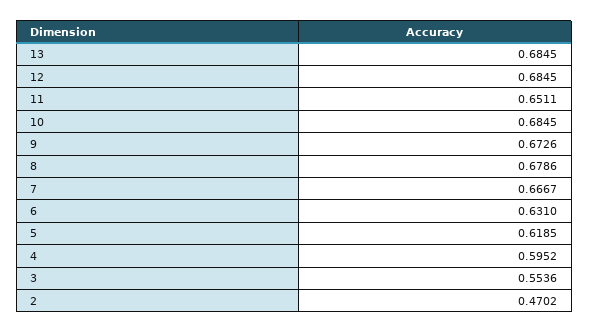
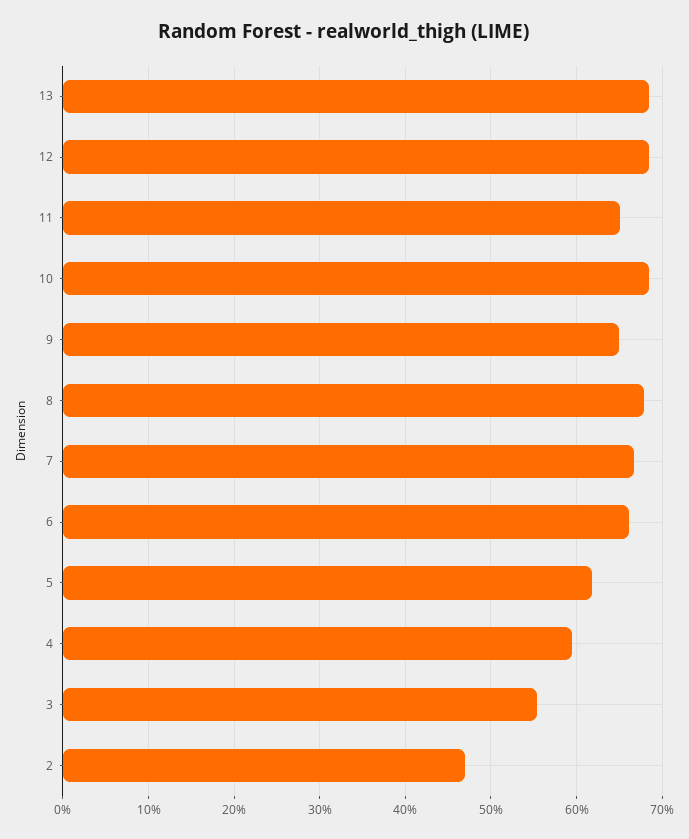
  {
    "13": 0.6845,
    "12": 0.6845,
    "11": 0.6511,
    "10": 0.6845,
-   "9": 0.6726,
+   "9": 0.65,
    "8": 0.6786,
    "7": 0.6667,
-   "6": 0.631,
+   "6": 0.66,
    "5": 0.6185,
    "4": 0.5952,
    "3": 0.5536,
    "2": 0.4702
  }

